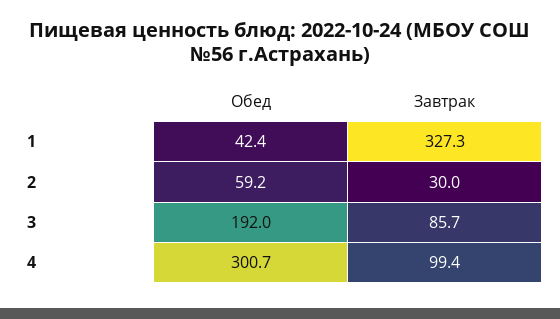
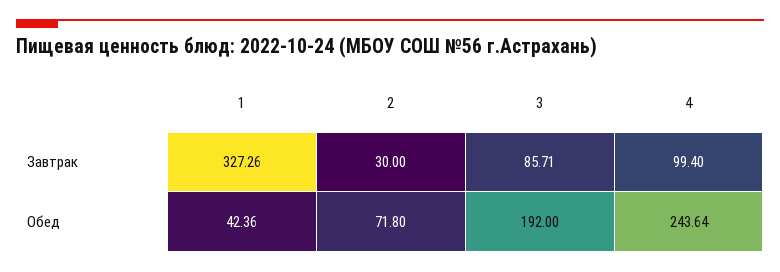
  {
    "Обед": {
      "1": 42.36,
-     "2": 59.2,
+     "2": 71.8,
      "3": 192,
-     "4": 300.7
+     "4": 243.64
    },
    "Завтрак": {
      "1": 327.26,
      "2": 30,
      "3": 85.71,
      "4": 99.4
    }
  }

